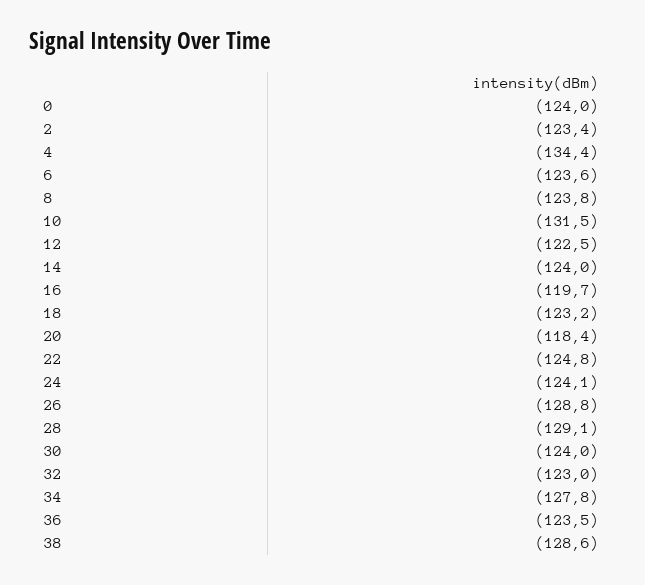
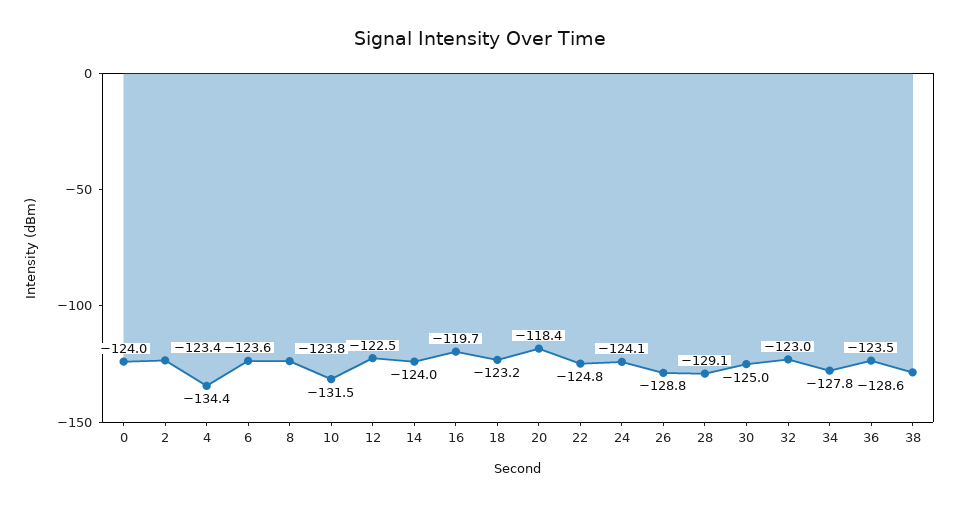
  {
    "0": -124,
    "2": -123.4,
    "4": -134.4,
    "6": -123.6,
    "8": -123.8,
    "10": -131.5,
    "12": -122.5,
    "14": -124,
    "16": -119.7,
    "18": -123.2,
    "20": -118.4,
    "22": -124.8,
    "24": -124.1,
    "26": -128.8,
    "28": -129.1,
-   "30": -124,
+   "30": -125,
    "32": -123,
    "34": -127.8,
    "36": -123.5,
    "38": -128.6
  }

